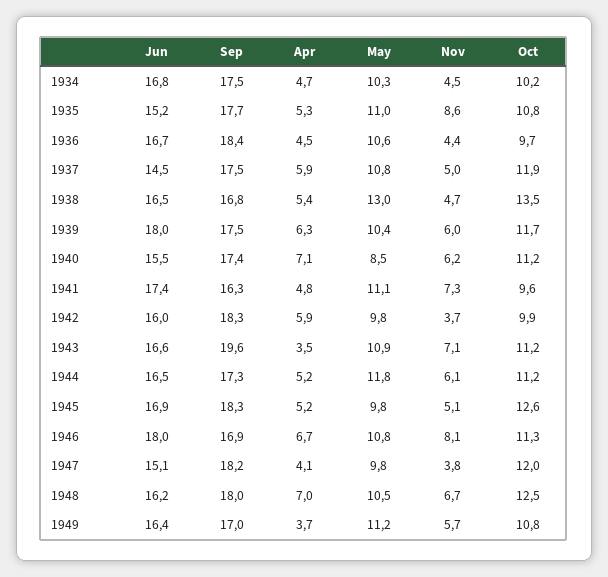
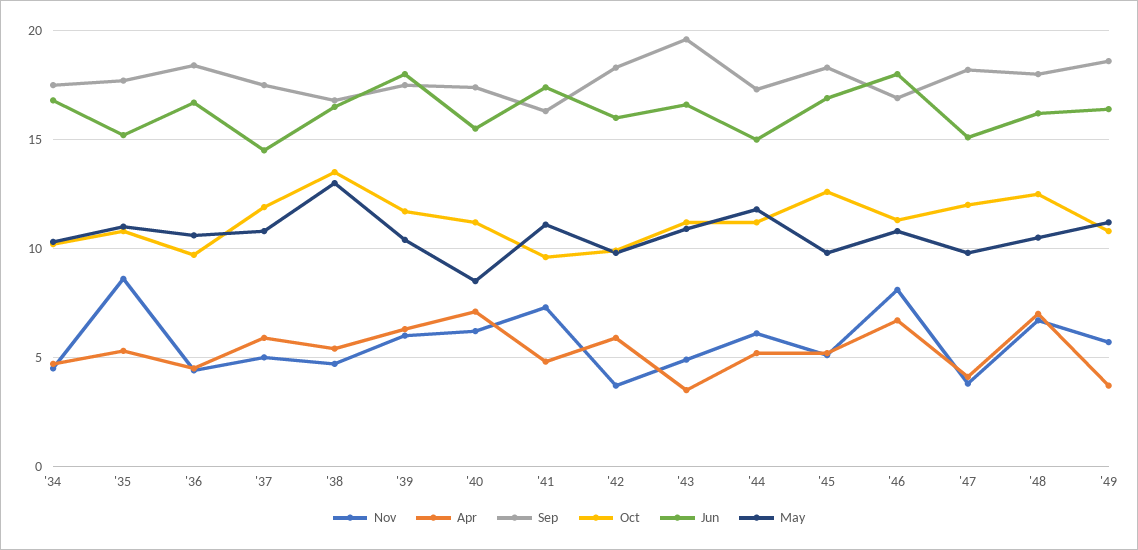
  {
    "Jun": {
      "1934": 16.8,
      "1935": 15.2,
      "1936": 16.7,
      "1937": 14.5,
      "1938": 16.5,
      "1939": 18,
      "1940": 15.5,
      "1941": 17.4,
      "1942": 16,
      "1943": 16.6,
-     "1944": 16.5,
+     "1944": 15,
      "1945": 16.9,
      "1946": 18,
      "1947": 15.1,
      "1948": 16.2,
      "1949": 16.4
    },
    "Sep": {
      "1934": 17.5,
      "1935": 17.7,
      "1936": 18.4,
      "1937": 17.5,
      "1938": 16.8,
      "1939": 17.5,
      "1940": 17.4,
      "1941": 16.3,
      "1942": 18.3,
      "1943": 19.6,
      "1944": 17.3,
      "1945": 18.3,
      "1946": 16.9,
      "1947": 18.2,
      "1948": 18,
-     "1949": 17
+     "1949": 18.5
    },
    "Apr": {
      "1934": 4.7,
      "1935": 5.3,
      "1936": 4.5,
      "1937": 5.9,
      "1938": 5.4,
      "1939": 6.3,
      "1940": 7.1,
      "1941": 4.8,
      "1942": 5.9,
      "1943": 3.5,
      "1944": 5.2,
      "1945": 5.2,
      "1946": 6.7,
      "1947": 4.1,
      "1948": 7,
      "1949": 3.7
    },
    "May": {
      "1934": 10.3,
      "1935": 11,
      "1936": 10.6,
      "1937": 10.8,
      "1938": 13,
      "1939": 10.4,
      "1940": 8.5,
      "1941": 11.1,
      "1942": 9.8,
      "1943": 10.9,
      "1944": 11.8,
      "1945": 9.8,
      "1946": 10.8,
      "1947": 9.8,
      "1948": 10.5,
      "1949": 11.2
    },
    "Nov": {
      "1934": 4.5,
      "1935": 8.6,
      "1936": 4.4,
      "1937": 5,
      "1938": 4.7,
      "1939": 6,
      "1940": 6.2,
      "1941": 7.3,
      "1942": 3.7,
-     "1943": 7.1,
+     "1943": 5,
      "1944": 6.1,
      "1945": 5.1,
      "1946": 8.1,
      "1947": 3.8,
      "1948": 6.7,
      "1949": 5.7
    },
    "Oct": {
      "1934": 10.2,
      "1935": 10.8,
      "1936": 9.7,
      "1937": 11.9,
      "1938": 13.5,
      "1939": 11.7,
      "1940": 11.2,
      "1941": 9.6,
      "1942": 9.9,
      "1943": 11.2,
      "1944": 11.2,
      "1945": 12.6,
      "1946": 11.3,
      "1947": 12,
      "1948": 12.5,
      "1949": 10.8
    }
  }

